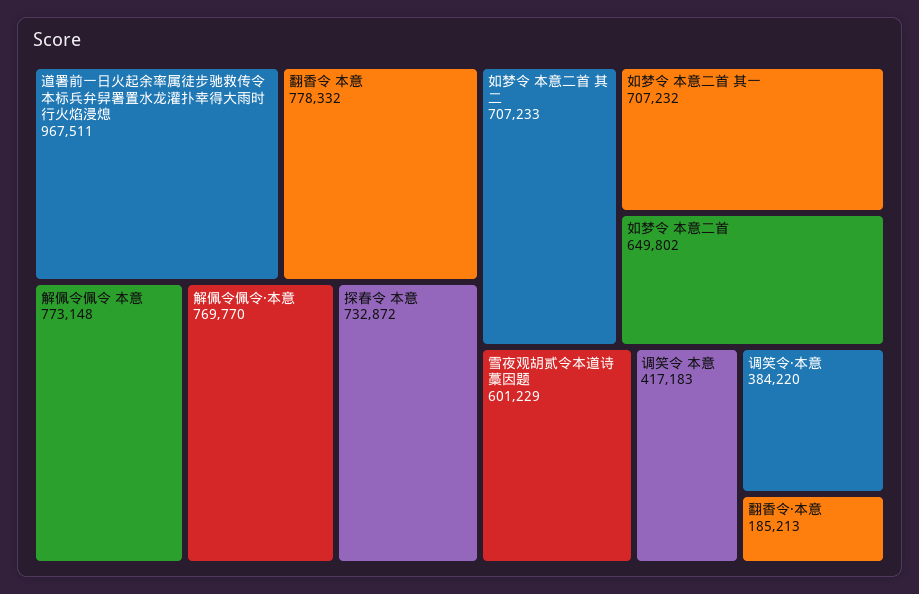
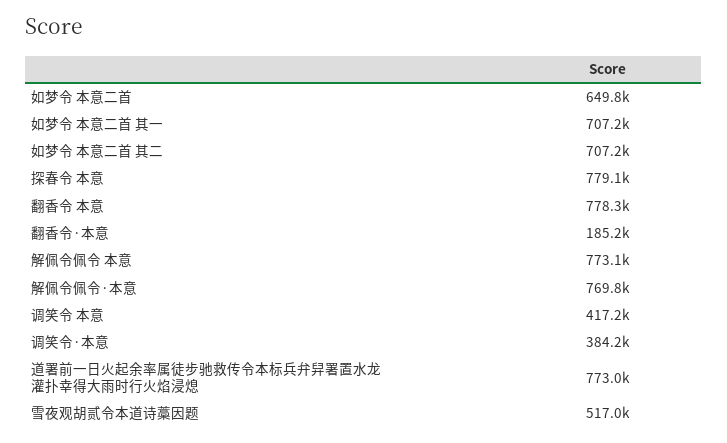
  {
-   "道署前一日火起余率属徒步驰救传令本标兵弁舁署置水龙灌扑幸得大雨时行火焰浸熄": 967511,
+   "道署前一日火起余率属徒步驰救传令本标兵弁舁署置水龙灌扑幸得大雨时行火焰浸熄": 773000,
    "翻香令 本意": 778332,
    "解佩令佩令 本意": 773148,
    "解佩令佩令·本意": 769770,
-   "探春令 本意": 732872,
+   "探春令 本意": 779100,
    "如梦令 本意二首 其二": 707233,
    "如梦令 本意二首 其一": 707232,
    "如梦令 本意二首": 649802,
-   "雪夜观胡贰令本道诗藁因题": 601229,
+   "雪夜观胡贰令本道诗藁因题": 517000,
    "调笑令 本意": 417183,
    "调笑令·本意": 384220,
    "翻香令·本意": 185213
  }

